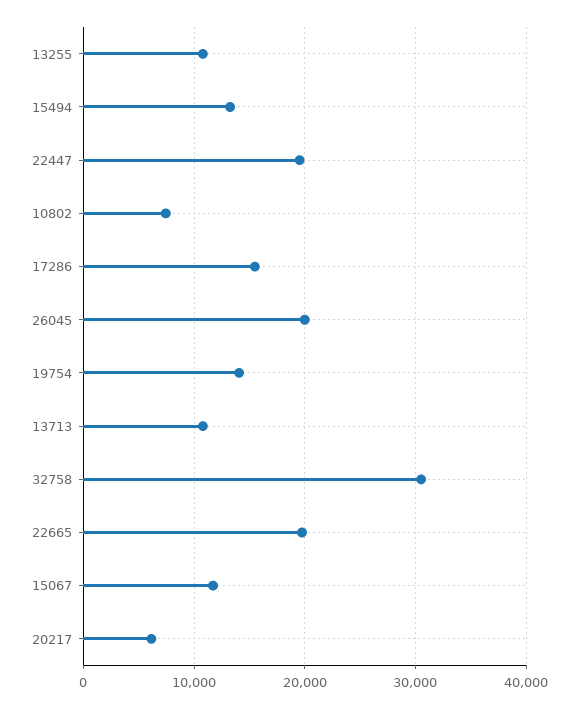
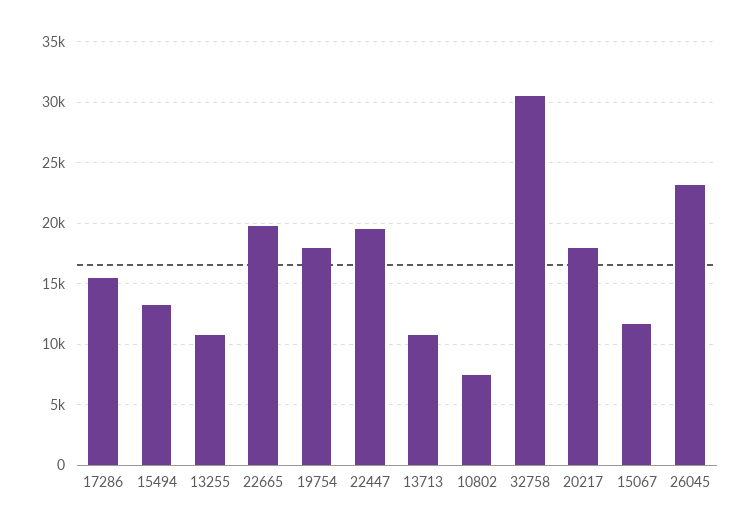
  {
    "13255": 11000,
    "15494": 13500,
    "22447": 19500,
    "10802": 7500,
    "17286": 15500,
-   "26045": 20000,
+   "26045": 23000,
-   "19754": 14000,
+   "19754": 18000,
    "13713": 11000,
    "32758": 30500,
    "22665": 20000,
    "15067": 11500,
-   "20217": 6000
+   "20217": 18000
  }

